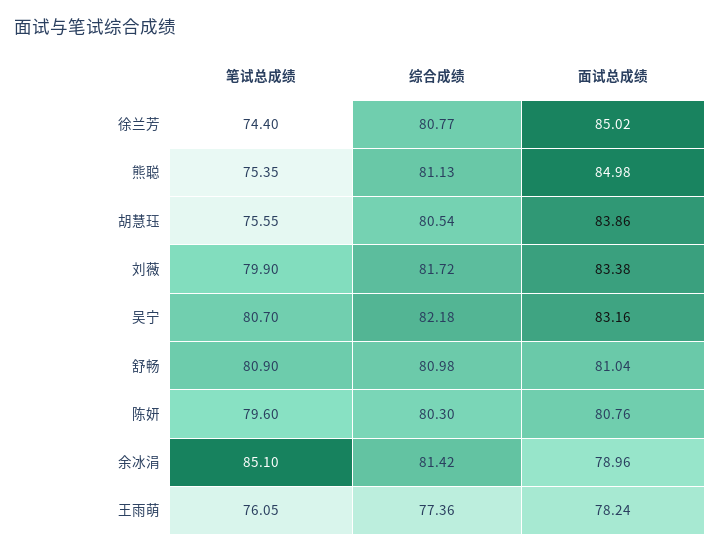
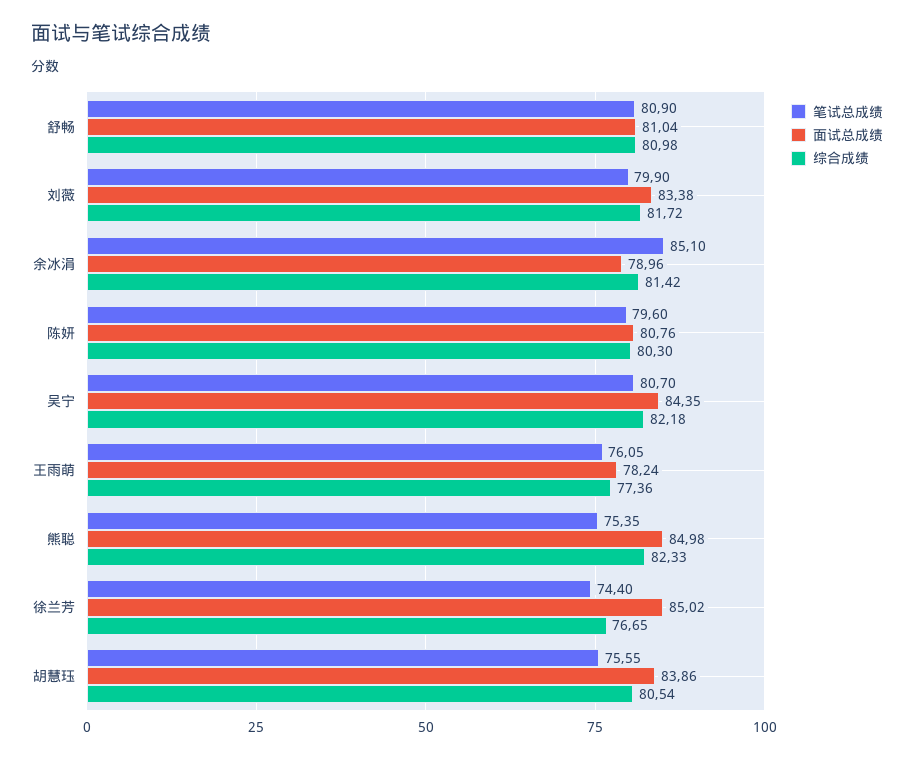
  {
    "笔试总成绩": {
      "徐兰芳": 74.4,
      "熊聪": 75.35,
      "胡慧珏": 75.55,
      "刘薇": 79.9,
      "吴宁": 80.7,
      "舒畅": 80.9,
      "陈妍": 79.6,
      "余冰涓": 85.1,
      "王雨萌": 76.05
    },
    "综合成绩": {
-     "徐兰芳": 80.77,
+     "徐兰芳": 76.65,
-     "熊聪": 81.13,
+     "熊聪": 82.33,
      "胡慧珏": 80.54,
      "刘薇": 81.72,
      "吴宁": 82.18,
      "舒畅": 80.98,
      "陈妍": 80.3,
      "余冰涓": 81.42,
      "王雨萌": 77.36
    },
    "面试总成绩": {
      "徐兰芳": 85.02,
      "熊聪": 84.98,
      "胡慧珏": 83.86,
      "刘薇": 83.38,
-     "吴宁": 83.16,
+     "吴宁": 84.35,
      "舒畅": 81.04,
      "陈妍": 80.76,
      "余冰涓": 78.96,
      "王雨萌": 78.24
    }
  }

